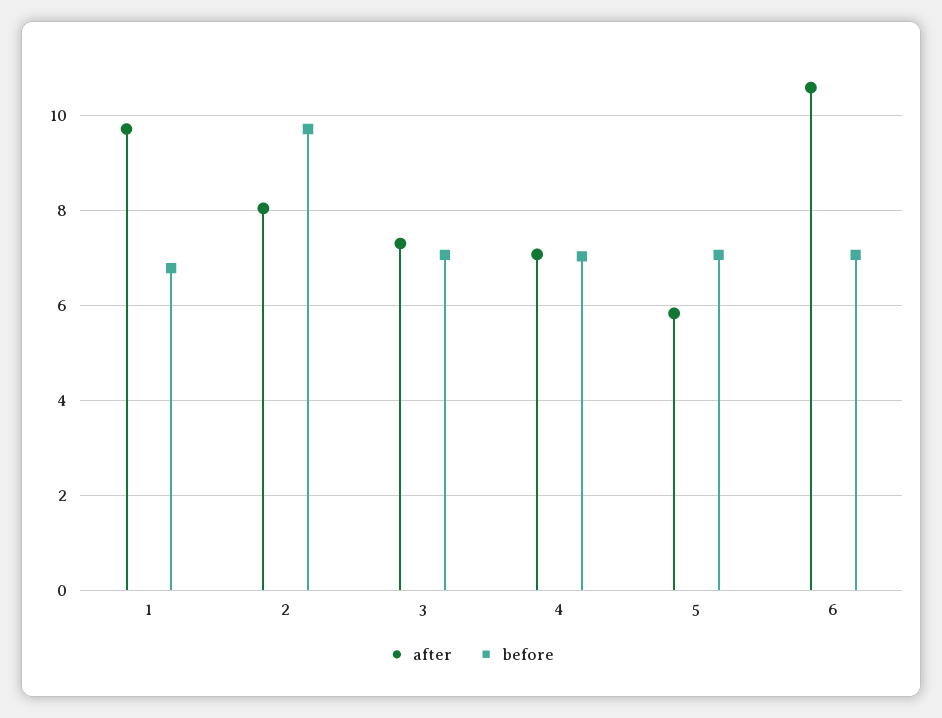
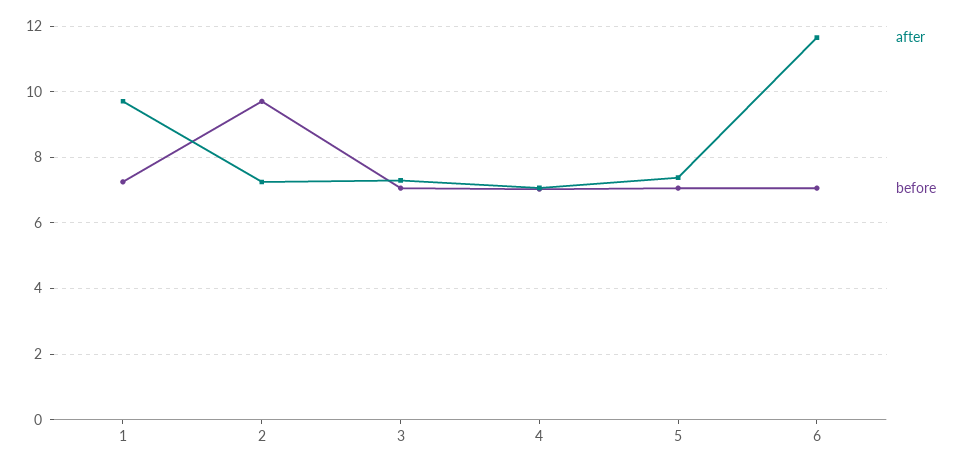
  {
    "after": {
      "1": 9.8,
-     "2": 8,
+     "2": 7.2,
      "3": 7.4,
      "4": 7,
-     "5": 5.8,
+     "5": 7.4,
-     "6": 10.6
+     "6": 11.6
    },
    "before": {
-     "1": 6.8,
+     "1": 7.2,
      "2": 9.8,
      "3": 7,
      "4": 7,
      "5": 7,
      "6": 7
    }
  }

